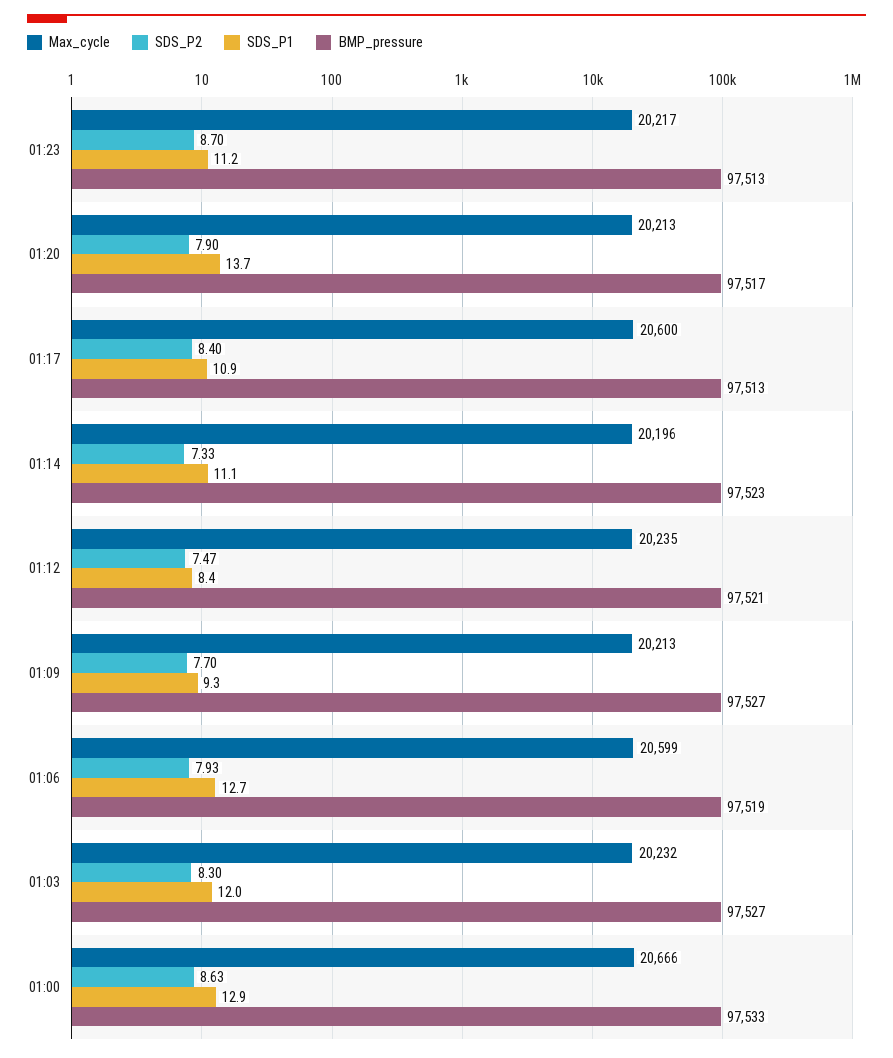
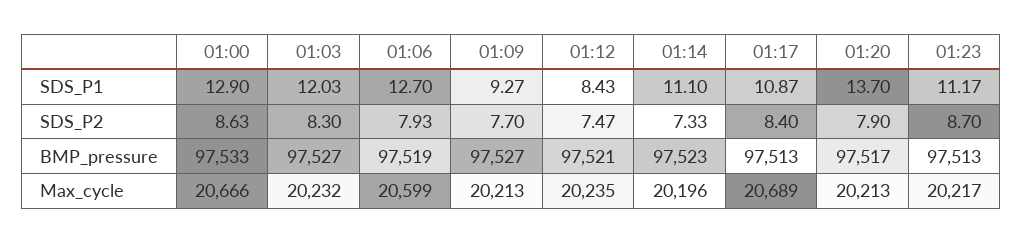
  {
    "Max_cycle": {
      "01:23": 20217,
      "01:20": 20213,
-     "01:17": 20600,
+     "01:17": 20689,
      "01:14": 20196,
      "01:12": 20235,
      "01:09": 20213,
      "01:06": 20599,
      "01:03": 20232,
      "01:00": 20666
    },
    "SDS_P2": {
      "01:23": 8.7,
      "01:20": 7.9,
      "01:17": 8.4,
      "01:14": 7.33,
      "01:12": 7.47,
      "01:09": 7.7,
      "01:06": 7.93,
      "01:03": 8.3,
      "01:00": 8.63
    },
    "SDS_P1": {
      "01:23": 11.17,
      "01:20": 13.7,
      "01:17": 10.87,
      "01:14": 11.1,
      "01:12": 8.43,
      "01:09": 9.27,
      "01:06": 12.7,
      "01:03": 12.03,
      "01:00": 12.9
    },
    "BMP_pressure": {
      "01:23": 97513,
      "01:20": 97517,
      "01:17": 97513,
      "01:14": 97523,
      "01:12": 97521,
      "01:09": 97527,
      "01:06": 97519,
      "01:03": 97527,
      "01:00": 97533
    }
  }

